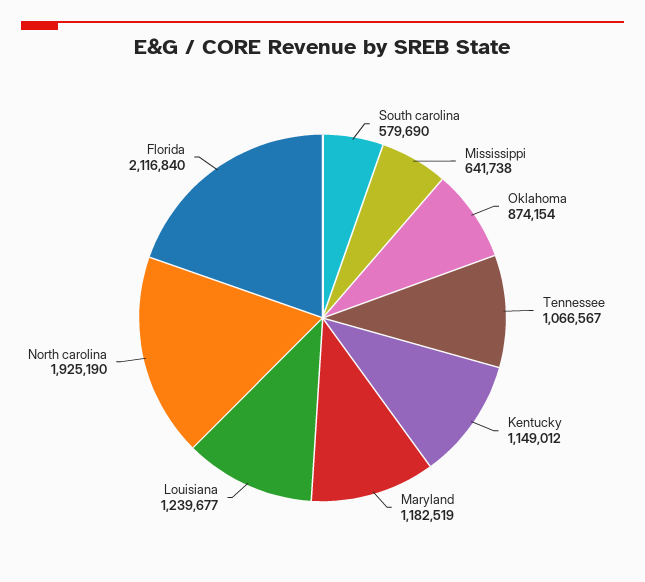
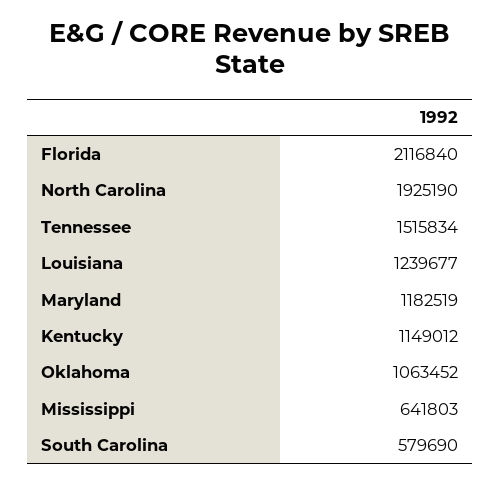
  {
    "South carolina": 579690,
-   "Mississippi": 641738,
+   "Mississippi": 641803,
-   "Oklahoma": 874154,
+   "Oklahoma": 1063452,
-   "Tennessee": 1066567,
+   "Tennessee": 1515834,
    "Kentucky": 1149012,
    "Maryland": 1182519,
    "Louisiana": 1239677,
    "North carolina": 1925190,
    "Florida": 2116840
  }

